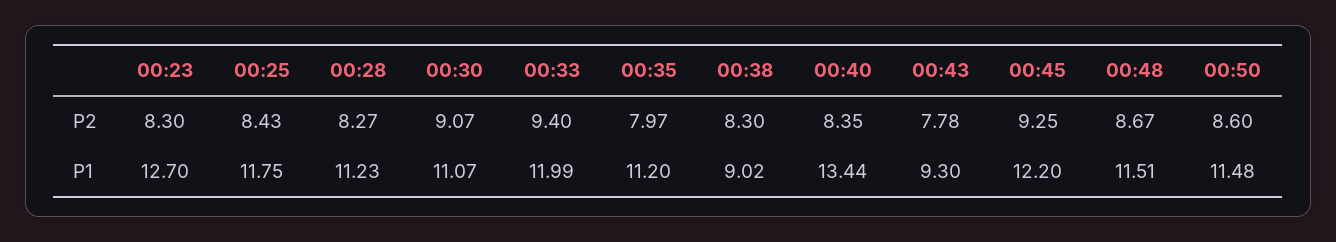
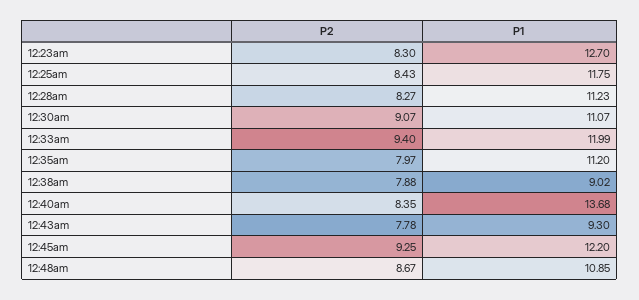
  {
    "00:23": {
      "P2": 8.3,
      "P1": 12.7
    },
    "00:25": {
      "P2": 8.43,
      "P1": 11.75
    },
    "00:28": {
      "P2": 8.27,
      "P1": 11.23
    },
    "00:30": {
      "P2": 9.07,
      "P1": 11.07
    },
    "00:33": {
      "P2": 9.4,
      "P1": 11.99
    },
    "00:35": {
      "P2": 7.97,
      "P1": 11.2
    },
    "00:38": {
-     "P2": 8.3,
+     "P2": 7.88,
      "P1": 9.02
    },
    "00:40": {
      "P2": 8.35,
-     "P1": 13.44
+     "P1": 13.68
    },
    "00:43": {
      "P2": 7.78,
      "P1": 9.3
    },
    "00:45": {
      "P2": 9.25,
      "P1": 12.2
    },
    "00:48": {
      "P2": 8.67,
-     "P1": 11.51
+     "P1": 10.85
-   },
+   }
-   "00:50": {
-     "P2": 8.6,
-     "P1": 11.48
-   }
  }

